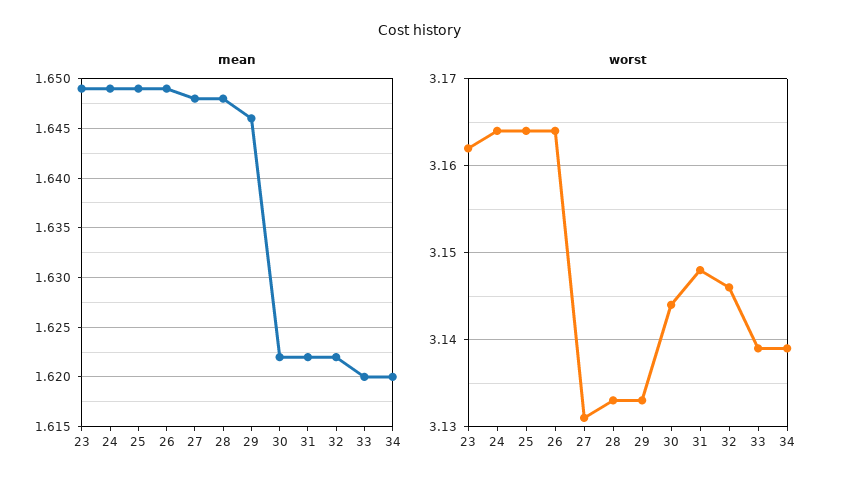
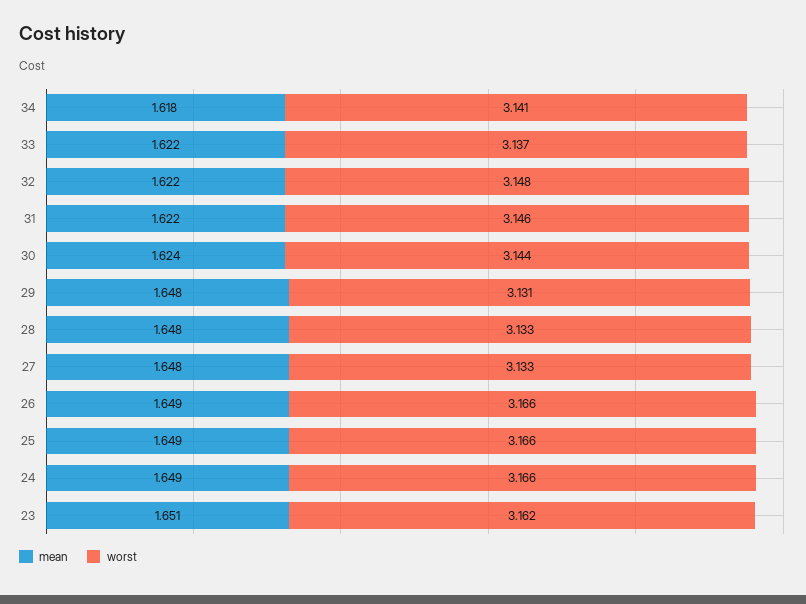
  {
    "mean": {
-     "23": 1.649,
+     "23": 1.651,
      "24": 1.649,
      "25": 1.649,
      "26": 1.649,
      "27": 1.648,
      "28": 1.648,
-     "29": 1.646,
+     "29": 1.648,
-     "30": 1.622,
+     "30": 1.624,
      "31": 1.622,
      "32": 1.622,
-     "33": 1.62,
+     "33": 1.622,
-     "34": 1.62
+     "34": 1.618
    },
    "worst": {
      "23": 3.162,
-     "24": 3.164,
+     "24": 3.166,
-     "25": 3.164,
+     "25": 3.166,
-     "26": 3.164,
+     "26": 3.166,
-     "27": 3.131,
+     "27": 3.133,
      "28": 3.133,
-     "29": 3.133,
+     "29": 3.131,
      "30": 3.144,
-     "31": 3.148,
+     "31": 3.146,
-     "32": 3.146,
+     "32": 3.148,
-     "33": 3.139,
+     "33": 3.137,
-     "34": 3.139
+     "34": 3.141
    }
  }

